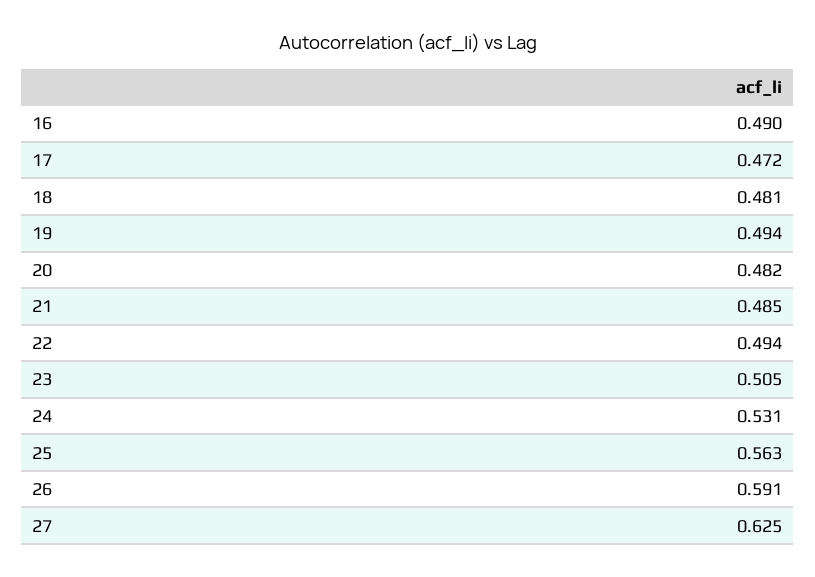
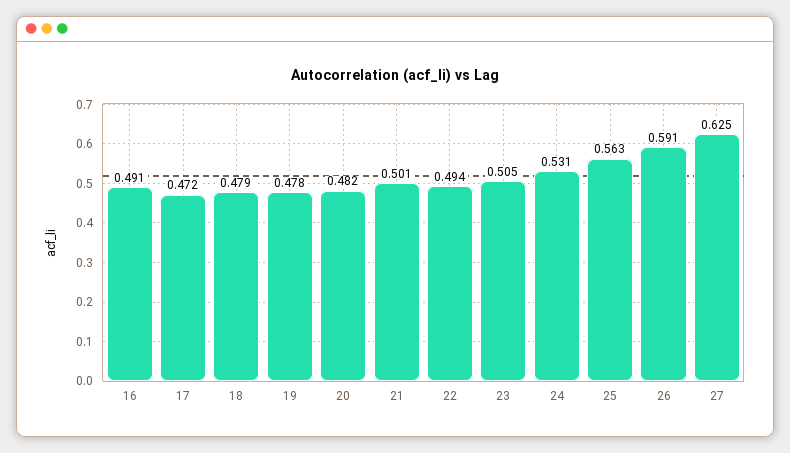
  {
-   "16": 0.49,
+   "16": 0.491,
    "17": 0.472,
-   "18": 0.481,
+   "18": 0.479,
-   "19": 0.494,
+   "19": 0.478,
    "20": 0.482,
-   "21": 0.485,
+   "21": 0.501,
    "22": 0.494,
    "23": 0.505,
    "24": 0.531,
    "25": 0.563,
    "26": 0.591,
    "27": 0.625
  }

